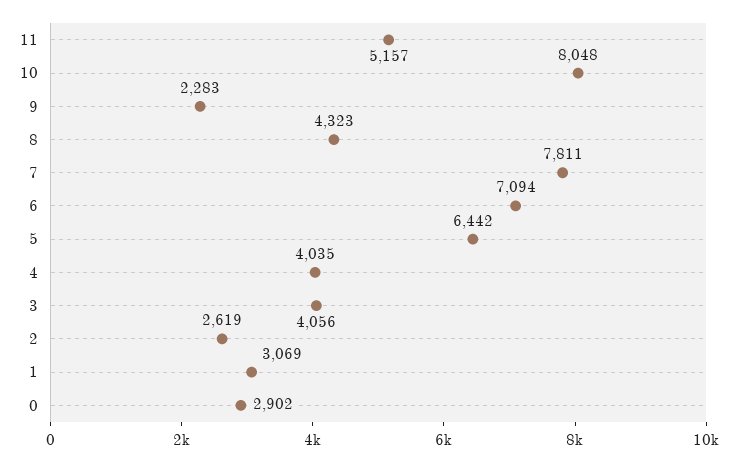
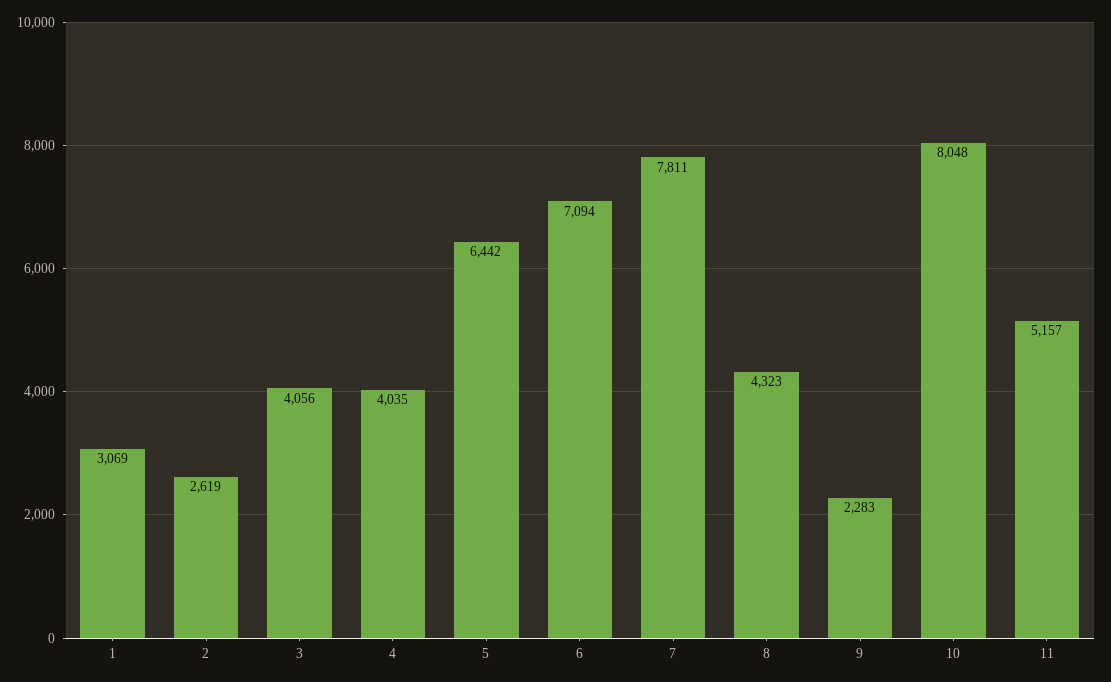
  {
    "11": 5157,
    "10": 8048,
    "9": 2283,
    "8": 4323,
    "7": 7811,
    "6": 7094,
    "5": 6442,
    "4": 4035,
    "3": 4056,
    "2": 2619,
-   "1": 3069,
+   "1": 3069
-   "0": 2902
  }

